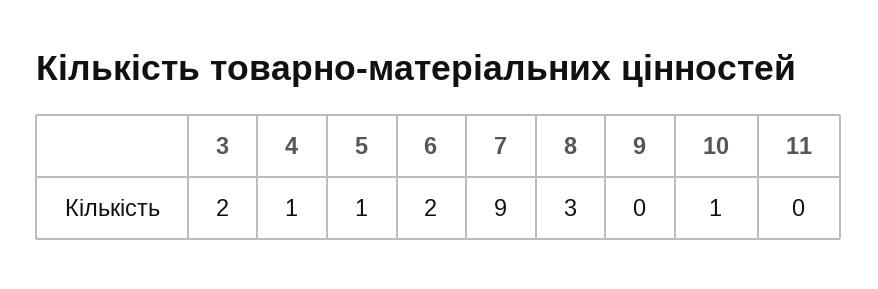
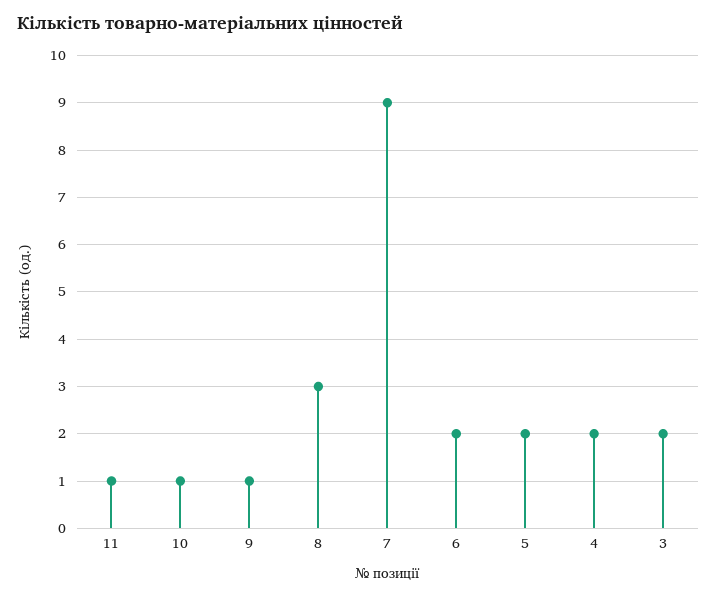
  {
    "3": 2,
-   "4": 1,
+   "4": 2,
-   "5": 1,
+   "5": 2,
    "6": 2,
    "7": 9,
    "8": 3,
-   "9": 0,
+   "9": 1,
    "10": 1,
-   "11": 0
+   "11": 1
  }

